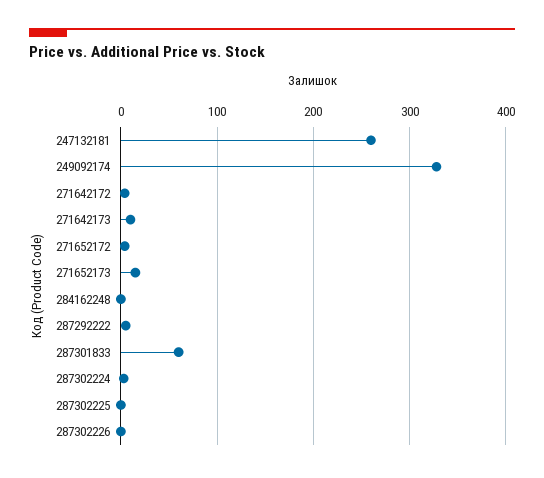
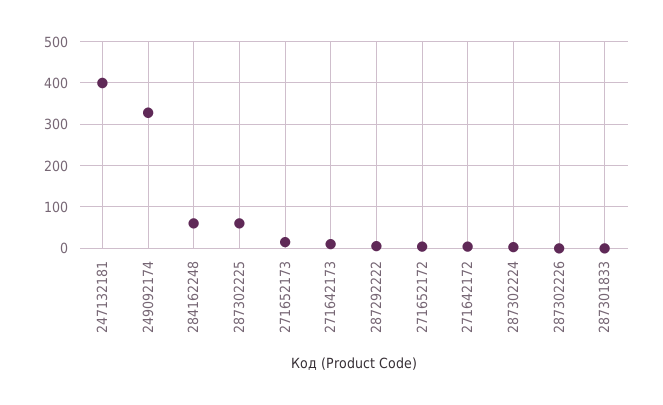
  {
-   "247132181": 260,
+   "247132181": 400,
    "249092174": 330,
    "271642172": 0,
    "271642173": 10,
    "271652172": 0,
    "271652173": 20,
-   "284162248": 0,
+   "284162248": 60,
    "287292222": 10,
-   "287301833": 60,
+   "287301833": 0,
    "287302224": 0,
-   "287302225": 0,
+   "287302225": 60,
    "287302226": 0
  }

